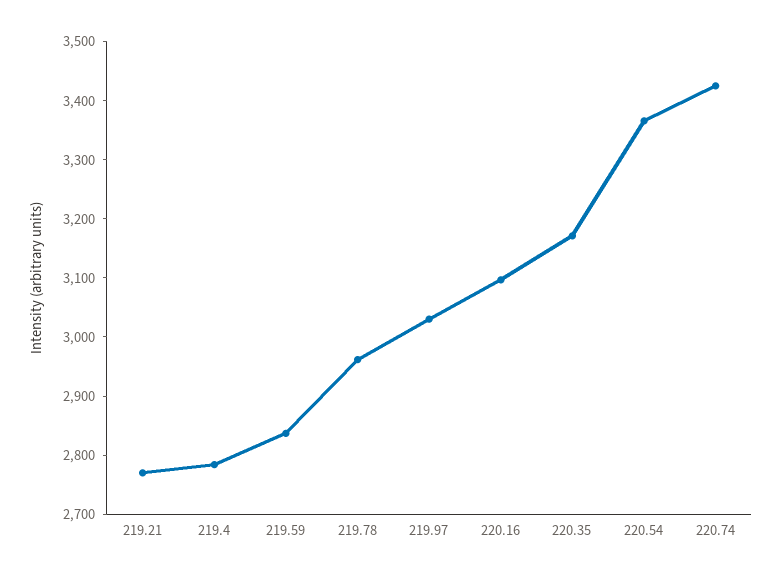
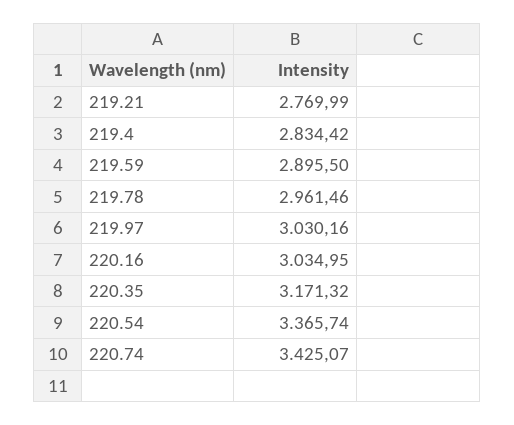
  {
    "219.21": 2769.99,
-   "219.4": 2780,
+   "219.4": 2834.42,
-   "219.59": 2840,
+   "219.59": 2895.5,
    "219.78": 2961.46,
    "219.97": 3030.16,
-   "220.16": 3100,
+   "220.16": 3034.95,
    "220.35": 3171.32,
    "220.54": 3365.74,
    "220.74": 3425.07
  }

